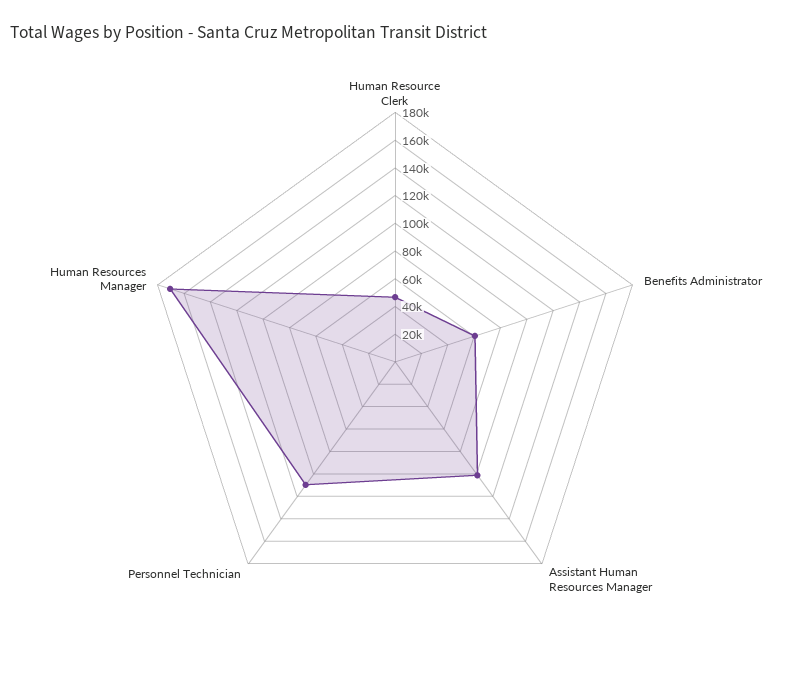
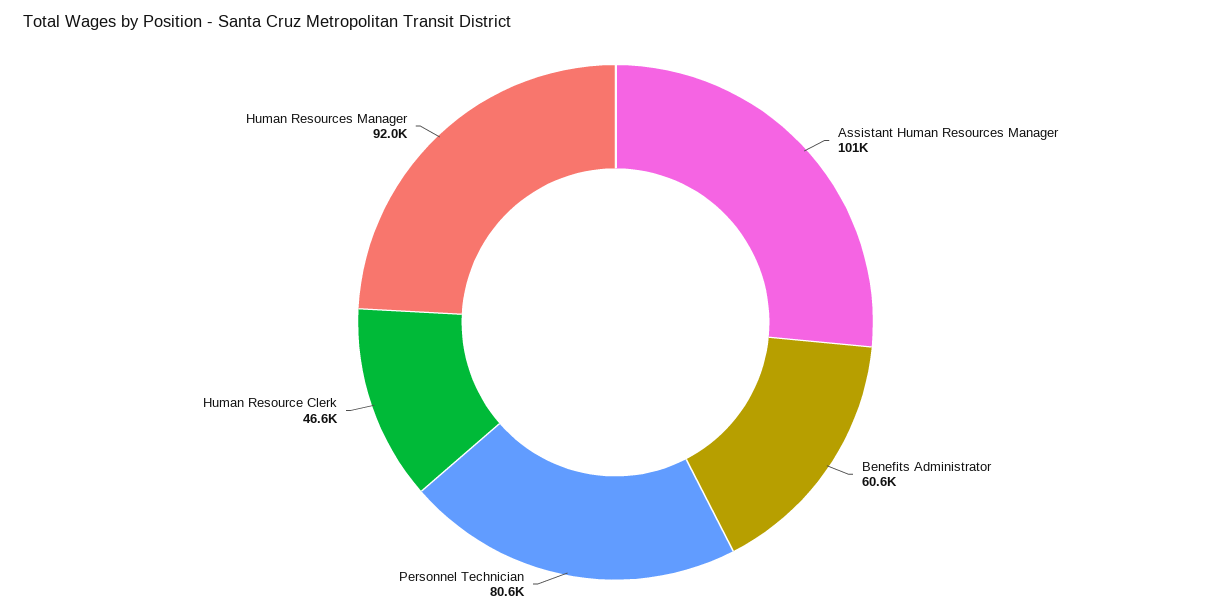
  {
    "Human Resource Clerk": 46600,
    "Benefits Administrator": 60600,
    "Assistant Human Resources Manager": 101000,
-   "Personnel Technician": 110000,
+   "Personnel Technician": 80600,
-   "Human Resources Manager": 170000
+   "Human Resources Manager": 92000
  }

